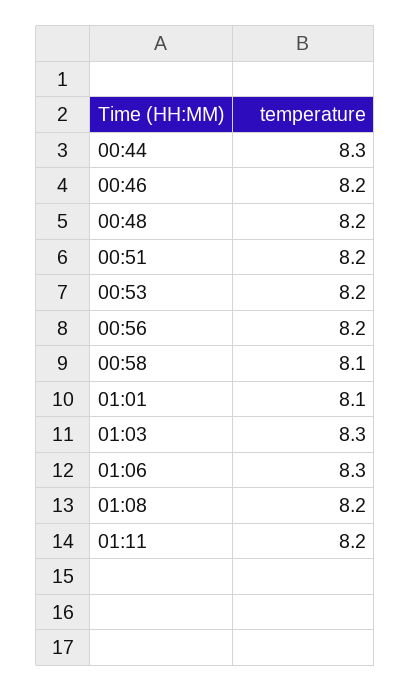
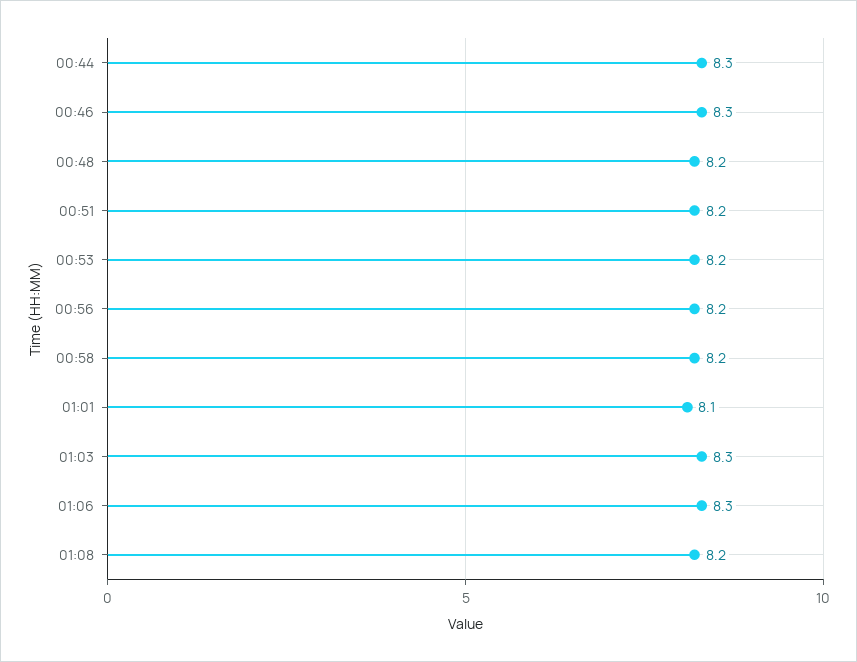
  {
    "00:44": 8.3,
-   "00:46": 8.2,
+   "00:46": 8.3,
    "00:48": 8.2,
    "00:51": 8.2,
    "00:53": 8.2,
    "00:56": 8.2,
-   "00:58": 8.1,
+   "00:58": 8.2,
    "01:01": 8.1,
    "01:03": 8.3,
    "01:06": 8.3,
-   "01:08": 8.2,
+   "01:08": 8.2
-   "01:11": 8.2
  }

